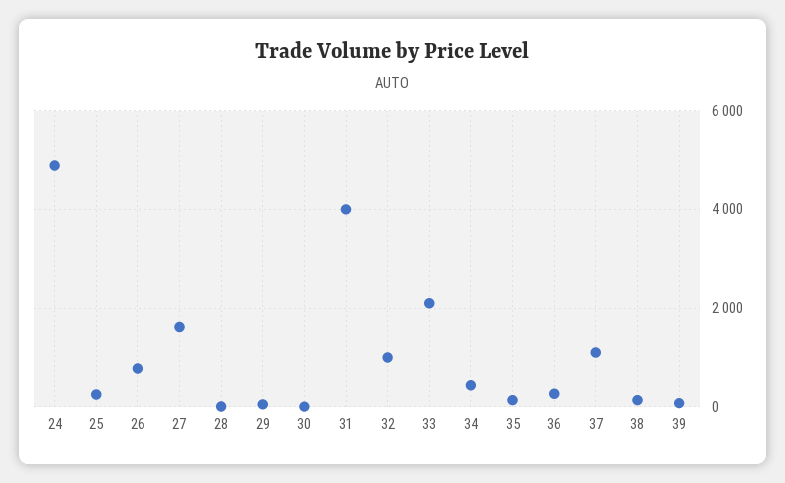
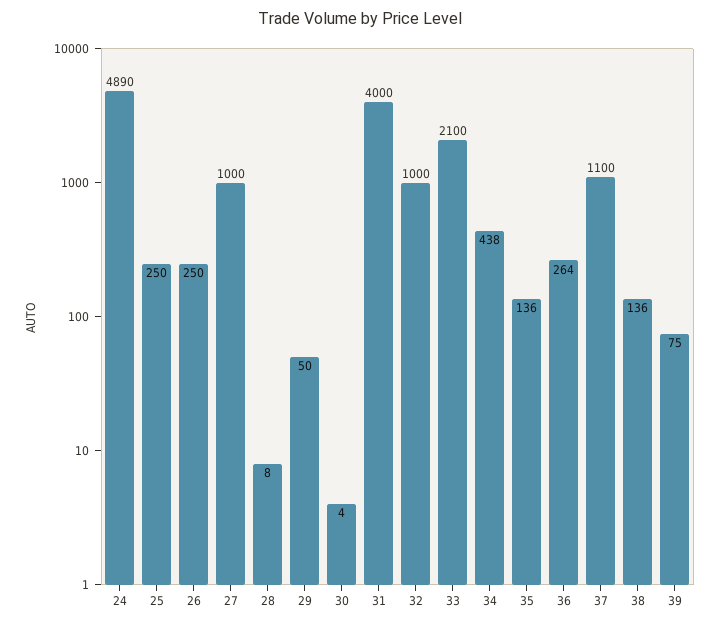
  {
    "24": 4890,
    "25": 250,
-   "26": 800,
+   "26": 250,
-   "27": 1600,
+   "27": 1000,
    "28": 8,
    "29": 50,
    "30": 4,
    "31": 4000,
    "32": 1000,
    "33": 2100,
    "34": 438,
    "35": 136,
    "36": 264,
    "37": 1100,
    "38": 136,
    "39": 75
  }

